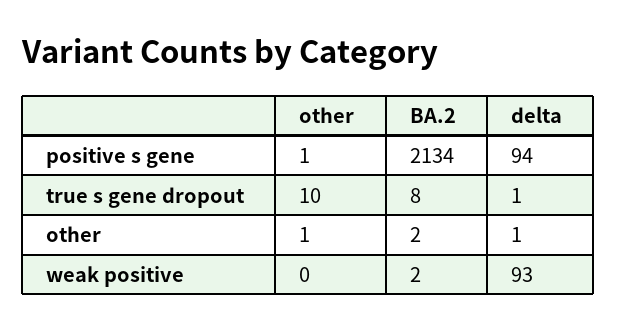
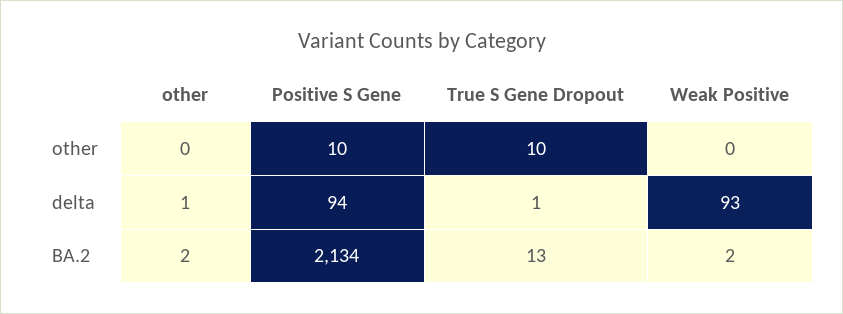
  {
    "other": {
-     "positive s gene": 1,
+     "positive s gene": 10,
      "true s gene dropout": 10,
-     "other": 1,
+     "other": 0,
      "weak positive": 0
    },
    "BA.2": {
      "positive s gene": 2134,
-     "true s gene dropout": 8,
+     "true s gene dropout": 13,
      "other": 2,
      "weak positive": 2
    },
    "delta": {
      "positive s gene": 94,
      "true s gene dropout": 1,
      "other": 1,
      "weak positive": 93
    }
  }

